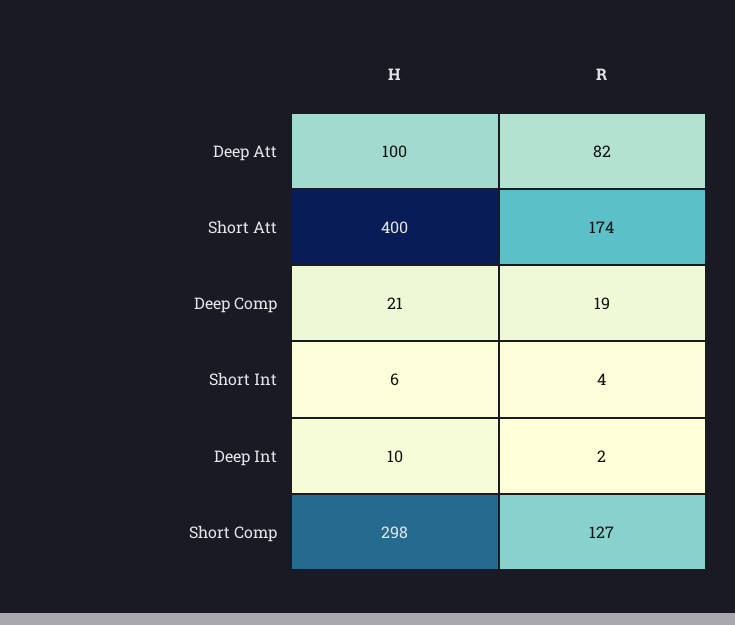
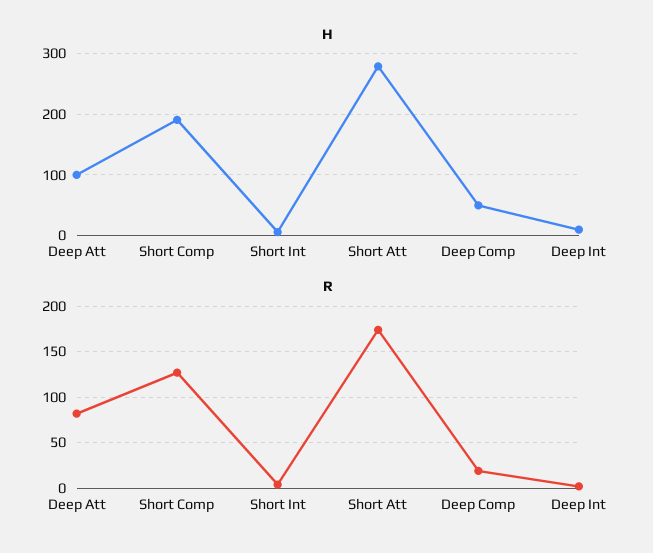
  {
    "H": {
      "Deep Att": 100,
-     "Short Att": 400,
+     "Short Att": 280,
-     "Deep Comp": 21,
+     "Deep Comp": 50,
      "Short Int": 6,
      "Deep Int": 10,
-     "Short Comp": 298
+     "Short Comp": 190
    },
    "R": {
      "Deep Att": 82,
      "Short Att": 174,
      "Deep Comp": 19,
      "Short Int": 4,
      "Deep Int": 2,
      "Short Comp": 127
    }
  }

